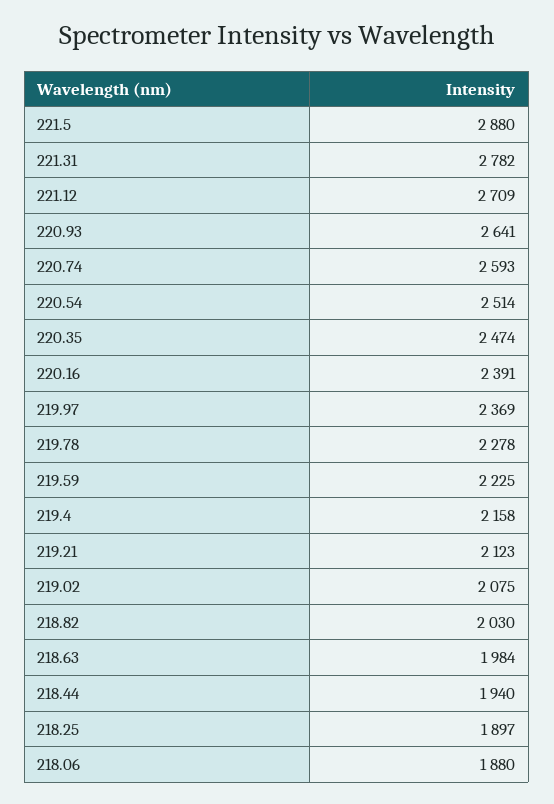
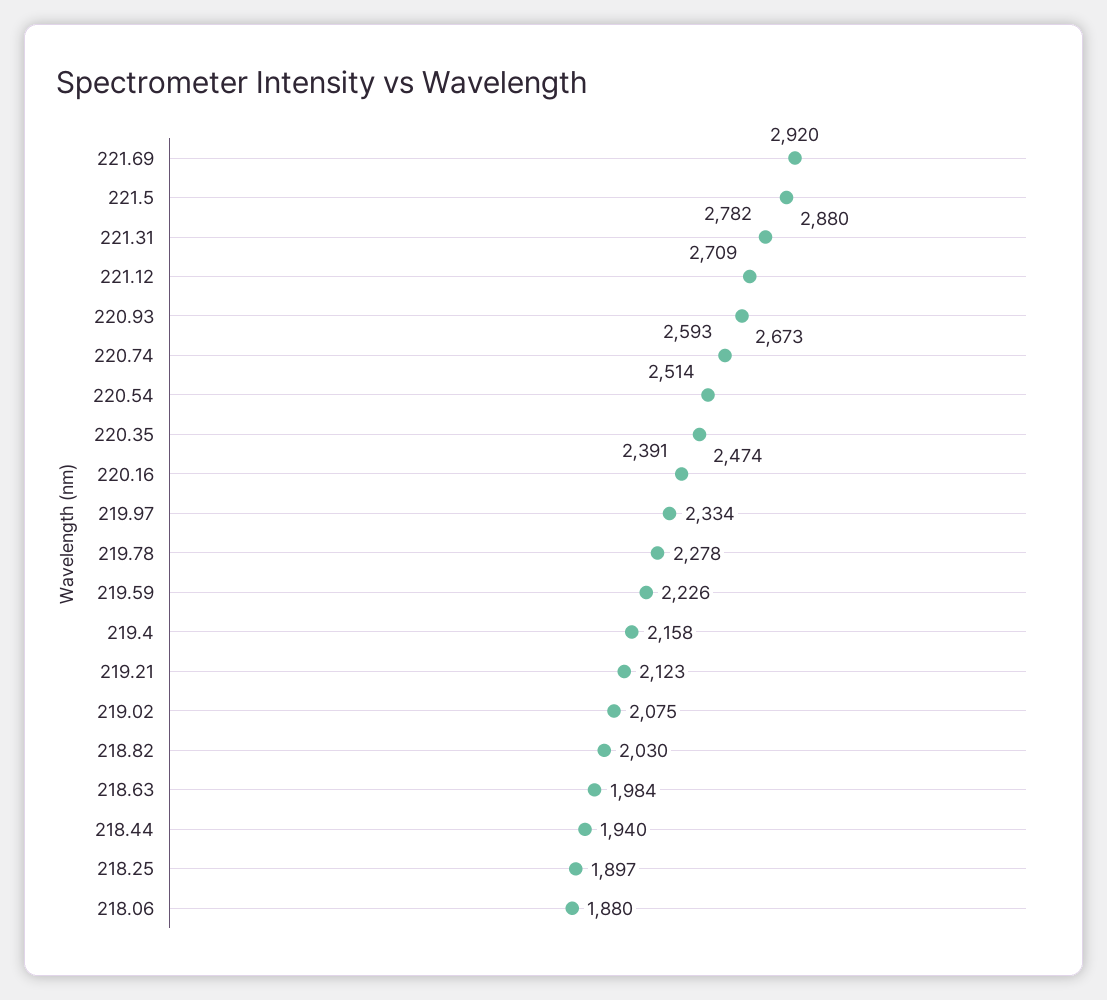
  {
    "221.5": 2880,
    "221.31": 2782,
    "221.12": 2709,
-   "220.93": 2641,
+   "220.93": 2673,
    "220.74": 2593,
    "220.54": 2514,
    "220.35": 2474,
    "220.16": 2391,
-   "219.97": 2369,
+   "219.97": 2334,
    "219.78": 2278,
-   "219.59": 2225,
+   "219.59": 2226,
    "219.4": 2158,
    "219.21": 2123,
    "219.02": 2075,
    "218.82": 2030,
    "218.63": 1984,
    "218.44": 1940,
    "218.25": 1897,
-   "218.06": 1880
+   "218.06": 1880,
+   "221.69": 2920
  }

